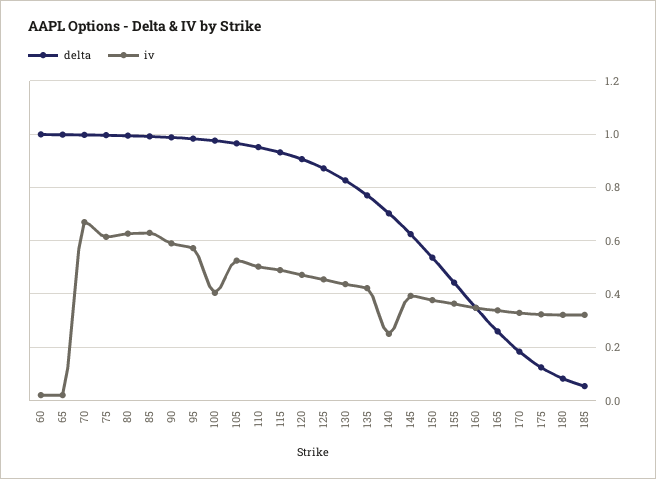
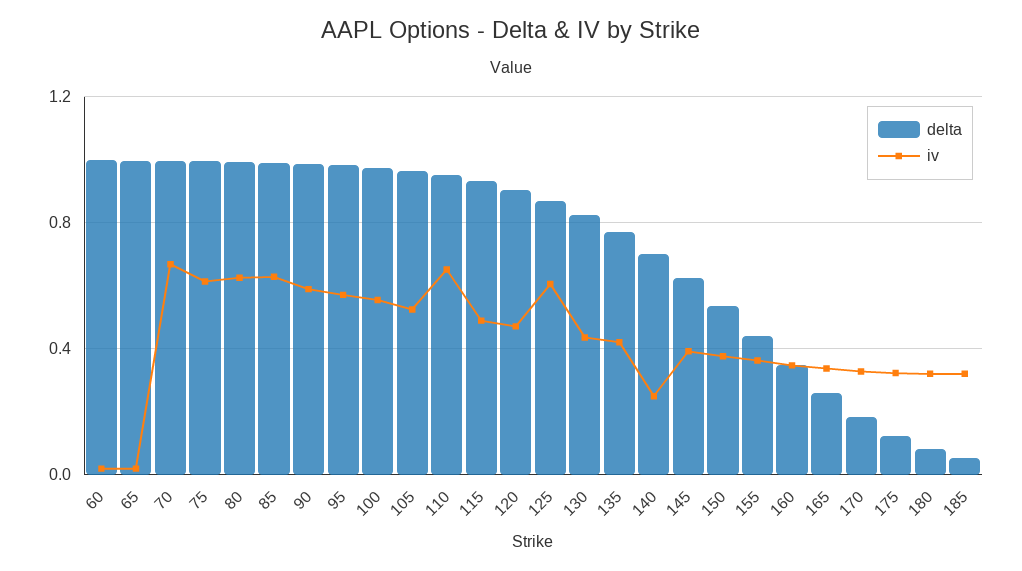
  {
    "delta": {
      "60": 1,
      "65": 1,
      "70": 1,
      "75": 1,
      "80": 1,
      "85": 1,
      "90": 1,
      "95": 0.975,
      "100": 0.975,
      "105": 0.975,
      "110": 0.95,
      "115": 0.925,
      "120": 0.9,
      "125": 0.875,
      "130": 0.825,
      "135": 0.775,
      "140": 0.7,
      "145": 0.625,
      "150": 0.525,
      "155": 0.45,
      "160": 0.35,
      "165": 0.25,
      "170": 0.175,
      "175": 0.125,
      "180": 0.075,
      "185": 0.05
    },
    "iv": {
      "60": 0.025,
      "65": 0.025,
      "70": 0.675,
      "75": 0.625,
      "80": 0.625,
      "85": 0.625,
      "90": 0.6,
      "95": 0.575,
-     "100": 0.4,
+     "100": 0.55,
      "105": 0.525,
-     "110": 0.5,
+     "110": 0.65,
      "115": 0.5,
      "120": 0.475,
-     "125": 0.45,
+     "125": 0.6,
      "130": 0.425,
      "135": 0.425,
      "140": 0.25,
      "145": 0.4,
      "150": 0.375,
      "155": 0.375,
      "160": 0.35,
      "165": 0.35,
      "170": 0.325,
      "175": 0.325,
      "180": 0.325,
      "185": 0.325
    }
  }

